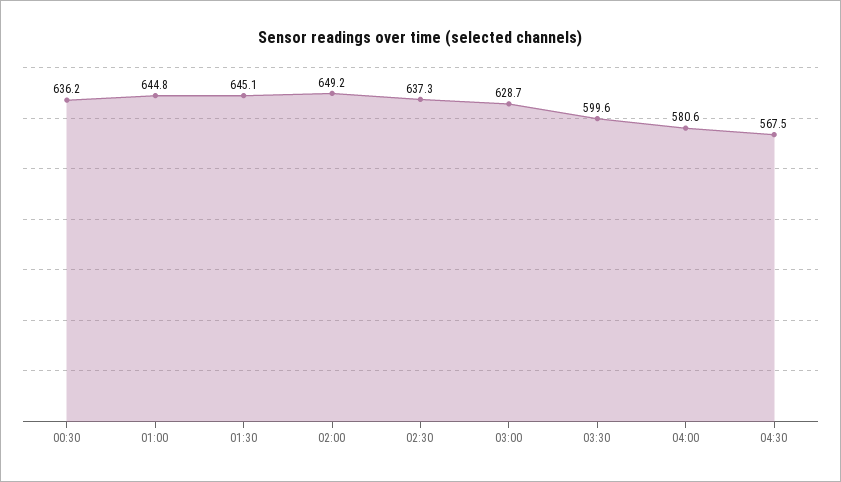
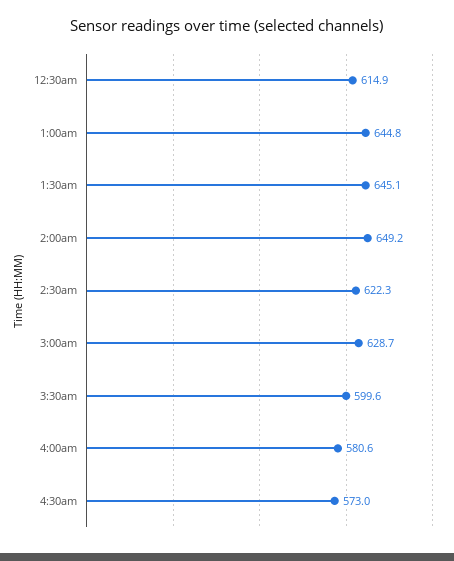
  {
-   "00:30": 636.2,
+   "00:30": 614.9,
    "01:00": 644.8,
    "01:30": 645.1,
    "02:00": 649.2,
-   "02:30": 637.3,
+   "02:30": 622.3,
    "03:00": 628.7,
    "03:30": 599.6,
    "04:00": 580.6,
-   "04:30": 567.5
+   "04:30": 573
  }

